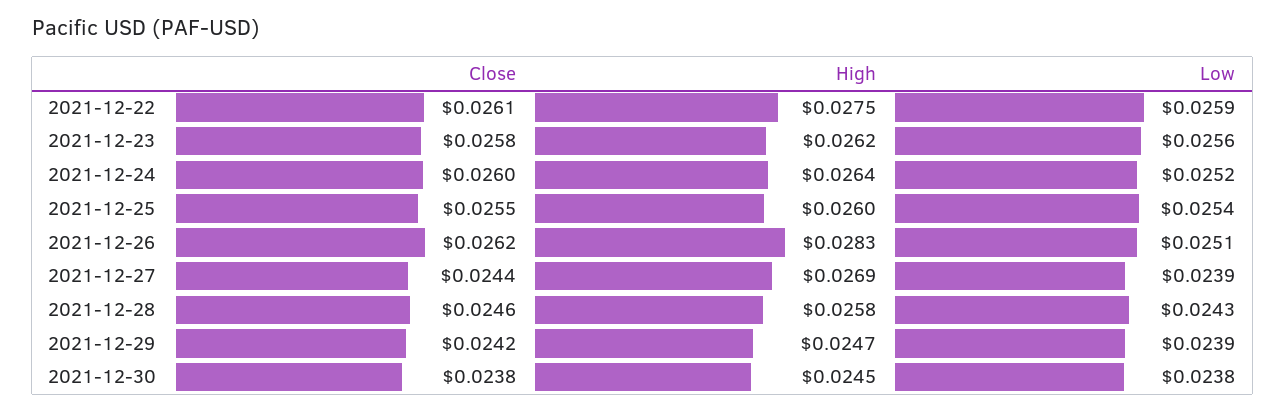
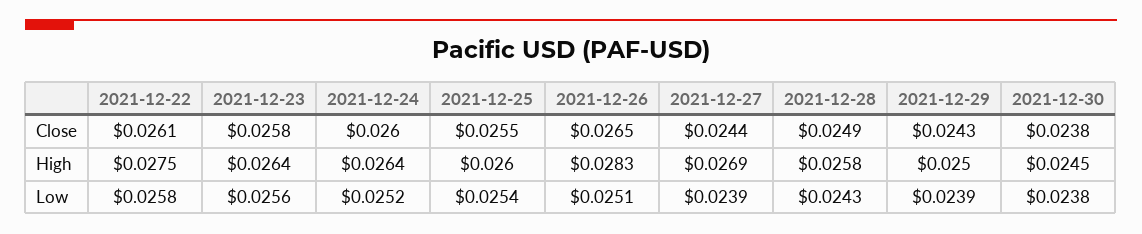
  {
    "Close": {
      "2021-12-22": 0.0261,
      "2021-12-23": 0.0258,
      "2021-12-24": 0.026,
      "2021-12-25": 0.0255,
-     "2021-12-26": 0.0262,
+     "2021-12-26": 0.0265,
      "2021-12-27": 0.0244,
-     "2021-12-28": 0.0246,
+     "2021-12-28": 0.0249,
-     "2021-12-29": 0.0242,
+     "2021-12-29": 0.0243,
      "2021-12-30": 0.0238
    },
    "High": {
      "2021-12-22": 0.0275,
-     "2021-12-23": 0.0262,
+     "2021-12-23": 0.0264,
      "2021-12-24": 0.0264,
      "2021-12-25": 0.026,
      "2021-12-26": 0.0283,
      "2021-12-27": 0.0269,
      "2021-12-28": 0.0258,
-     "2021-12-29": 0.0247,
+     "2021-12-29": 0.025,
      "2021-12-30": 0.0245
    },
    "Low": {
-     "2021-12-22": 0.0259,
+     "2021-12-22": 0.0258,
      "2021-12-23": 0.0256,
      "2021-12-24": 0.0252,
      "2021-12-25": 0.0254,
      "2021-12-26": 0.0251,
      "2021-12-27": 0.0239,
      "2021-12-28": 0.0243,
      "2021-12-29": 0.0239,
      "2021-12-30": 0.0238
    }
  }

